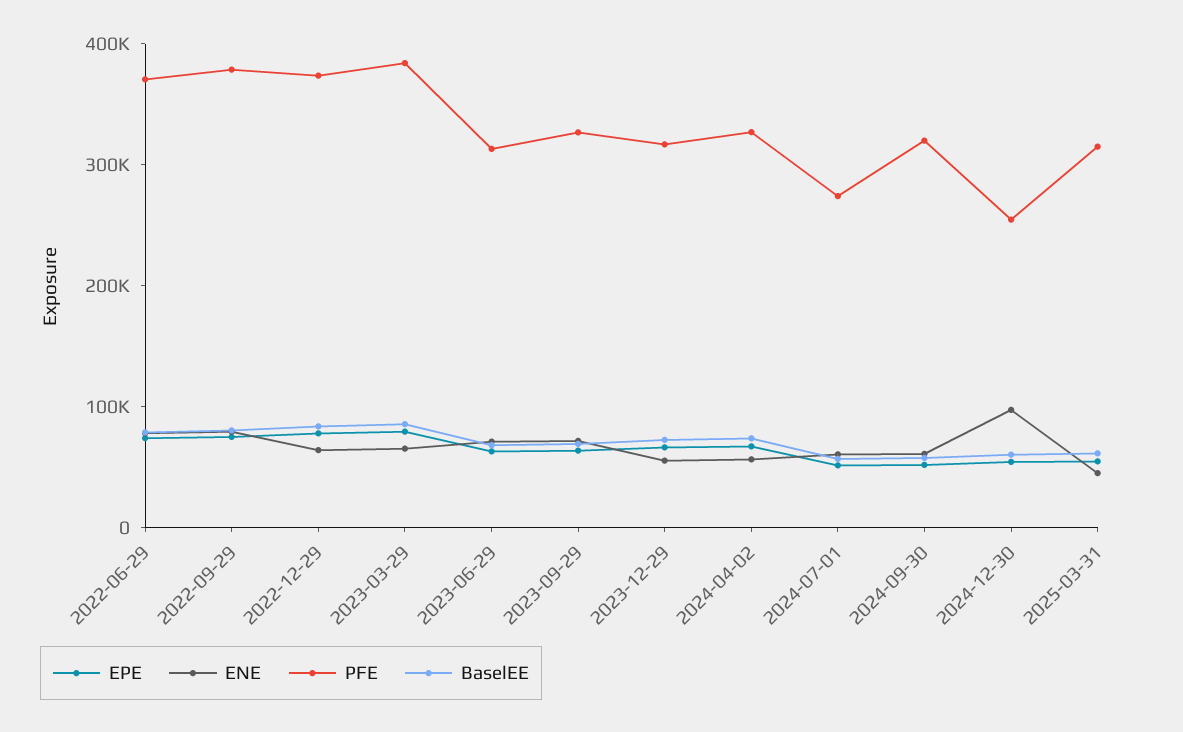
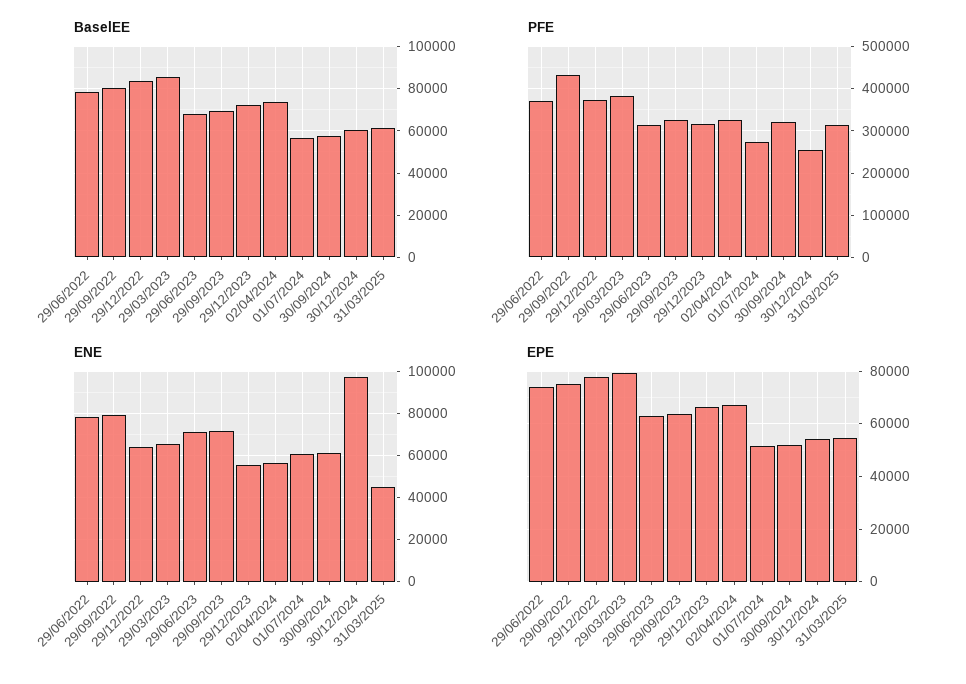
  {
    "EPE": {
      "2022-06-29": 75000,
      "2022-09-29": 75000,
      "2022-12-29": 77500,
      "2023-03-29": 80000,
      "2023-06-29": 62500,
      "2023-09-29": 62500,
      "2023-12-29": 67500,
      "2024-04-02": 67500,
      "2024-07-01": 52500,
      "2024-09-30": 52500,
      "2024-12-30": 55000,
      "2025-03-31": 55000
    },
    "ENE": {
      "2022-06-29": 80000,
      "2022-09-29": 80000,
      "2022-12-29": 65000,
      "2023-03-29": 65000,
      "2023-06-29": 70000,
      "2023-09-29": 70000,
      "2023-12-29": 55000,
      "2024-04-02": 55000,
      "2024-07-01": 60000,
      "2024-09-30": 60000,
      "2024-12-30": 95000,
      "2025-03-31": 45000
    },
    "PFE": {
      "2022-06-29": 380000,
-     "2022-09-29": 380000,
+     "2022-09-29": 440000,
      "2022-12-29": 380000,
      "2023-03-29": 380000,
      "2023-06-29": 320000,
      "2023-09-29": 320000,
      "2023-12-29": 320000,
      "2024-04-02": 320000,
      "2024-07-01": 280000,
      "2024-09-30": 320000,
      "2024-12-30": 260000,
      "2025-03-31": 320000
    },
    "BaselEE": {
      "2022-06-29": 80000,
      "2022-09-29": 80000,
      "2022-12-29": 85000,
      "2023-03-29": 85000,
      "2023-06-29": 70000,
      "2023-09-29": 70000,
      "2023-12-29": 75000,
      "2024-04-02": 75000,
      "2024-07-01": 55000,
      "2024-09-30": 60000,
      "2024-12-30": 60000,
      "2025-03-31": 60000
    }
  }

